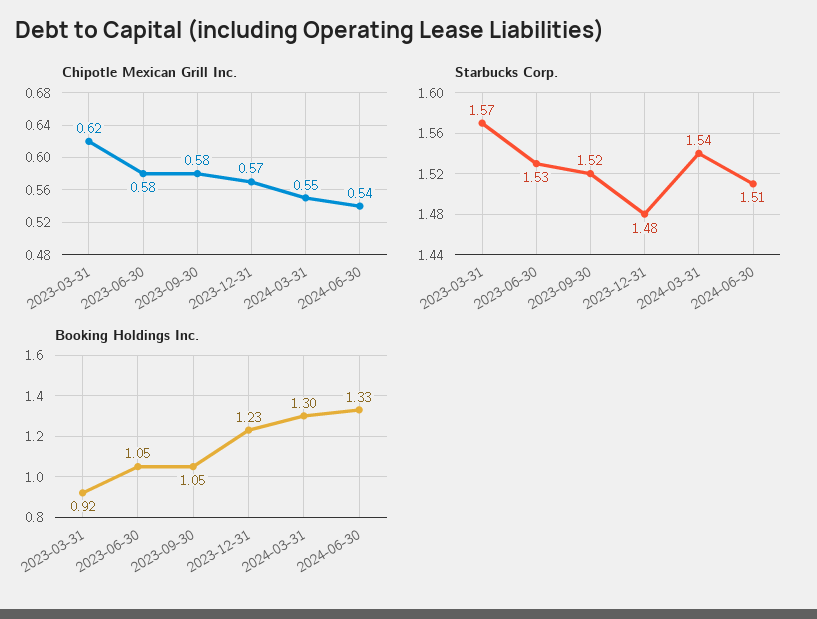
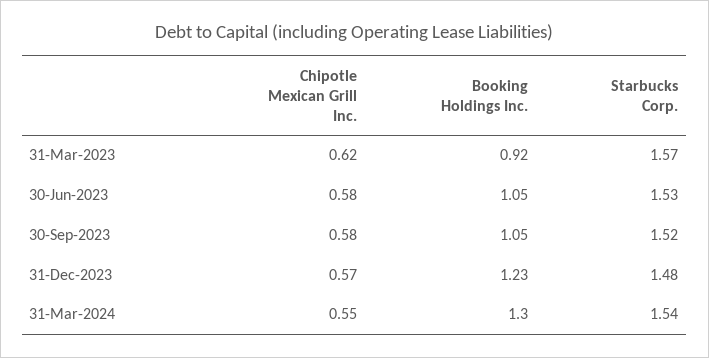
  {
    "Chipotle Mexican Grill Inc.": {
      "2023-03-31": 0.62,
      "2023-06-30": 0.58,
      "2023-09-30": 0.58,
      "2023-12-31": 0.57,
-     "2024-03-31": 0.55,
+     "2024-03-31": 0.55
-     "2024-06-30": 0.54
    },
    "Starbucks Corp.": {
      "2023-03-31": 1.57,
      "2023-06-30": 1.53,
      "2023-09-30": 1.52,
      "2023-12-31": 1.48,
-     "2024-03-31": 1.54,
+     "2024-03-31": 1.54
-     "2024-06-30": 1.51
    },
    "Booking Holdings Inc.": {
      "2023-03-31": 0.92,
      "2023-06-30": 1.05,
      "2023-09-30": 1.05,
      "2023-12-31": 1.23,
-     "2024-03-31": 1.3,
+     "2024-03-31": 1.3
-     "2024-06-30": 1.33
    }
  }

